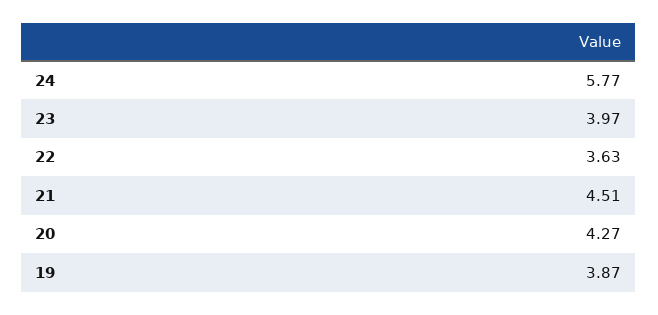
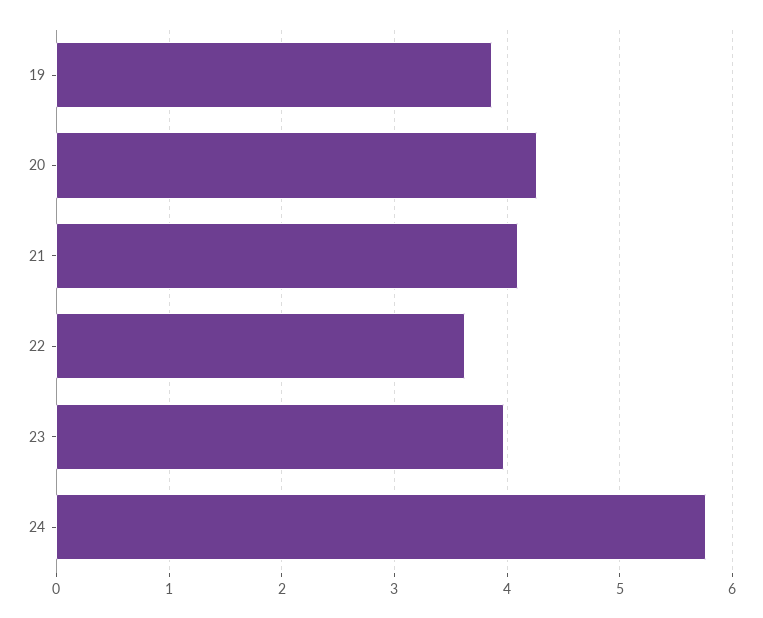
  {
    "24": 5.77,
    "23": 3.97,
    "22": 3.63,
-   "21": 4.51,
+   "21": 4.1,
    "20": 4.27,
    "19": 3.87
  }

